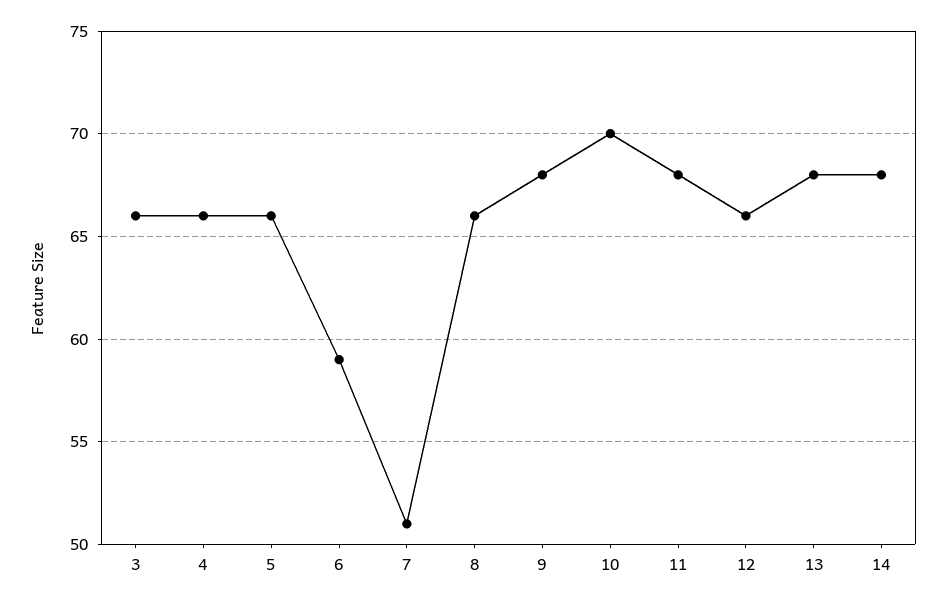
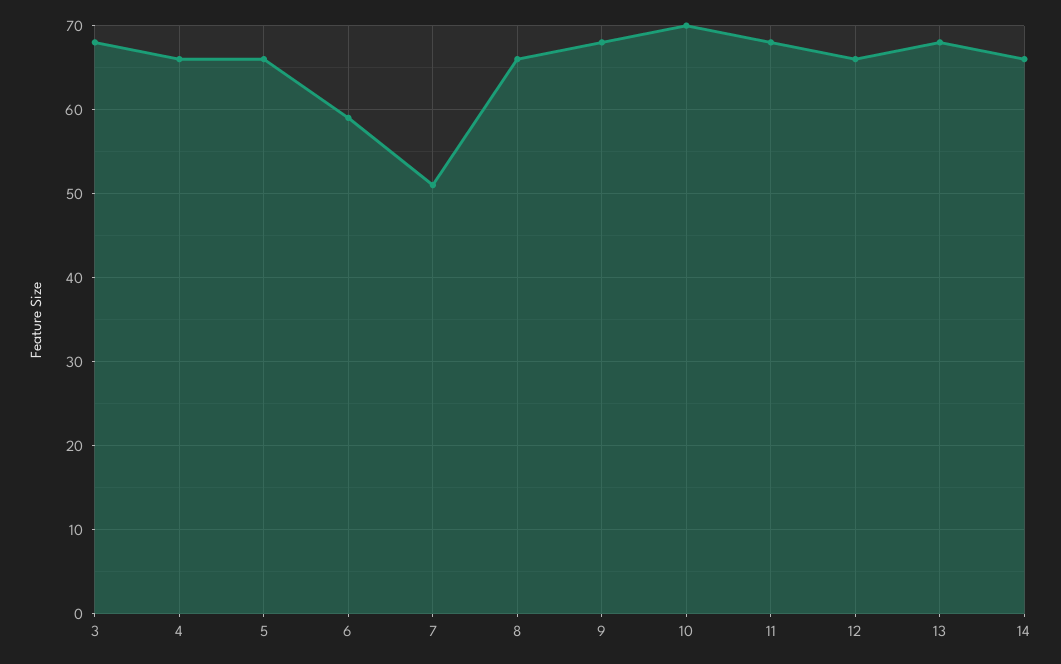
  {
-   "3": 66,
+   "3": 68,
    "4": 66,
    "5": 66,
    "6": 59,
    "7": 51,
    "8": 66,
    "9": 68,
    "10": 70,
    "11": 68,
    "12": 66,
    "13": 68,
-   "14": 68
+   "14": 66
  }

